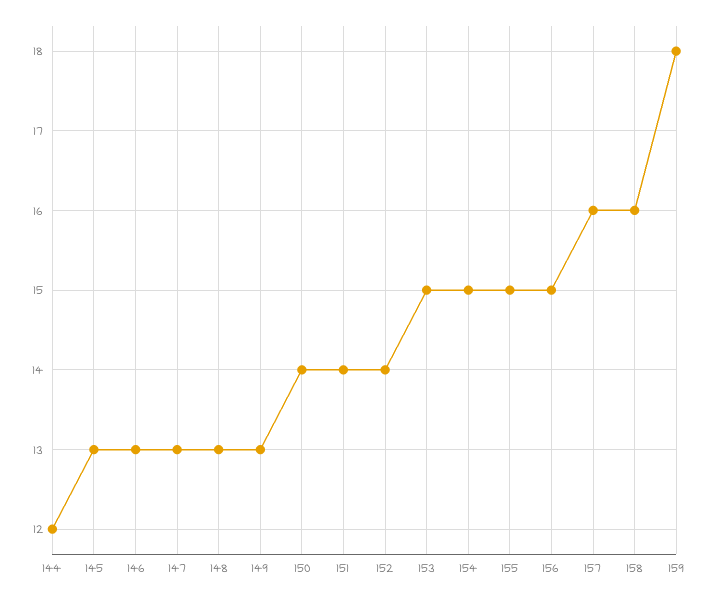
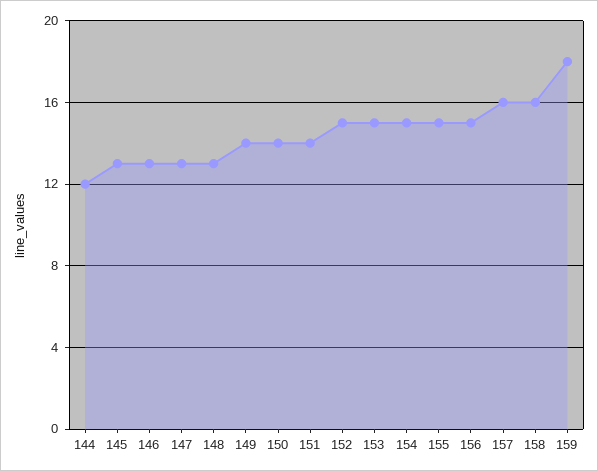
  {
    "144": 12,
    "145": 13,
    "146": 13,
    "147": 13,
    "148": 13,
-   "149": 13,
+   "149": 14,
    "150": 14,
    "151": 14,
-   "152": 14,
+   "152": 15,
    "153": 15,
    "154": 15,
    "155": 15,
    "156": 15,
    "157": 16,
    "158": 16,
    "159": 18
  }

